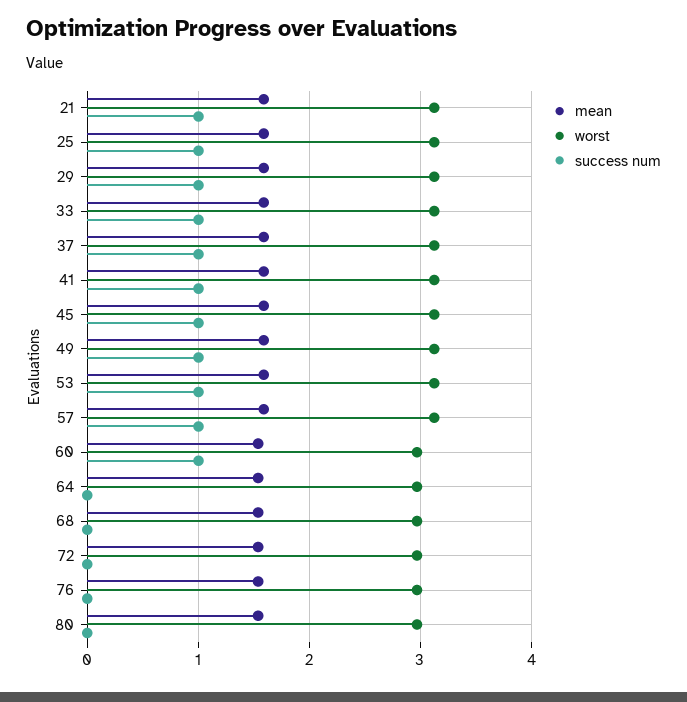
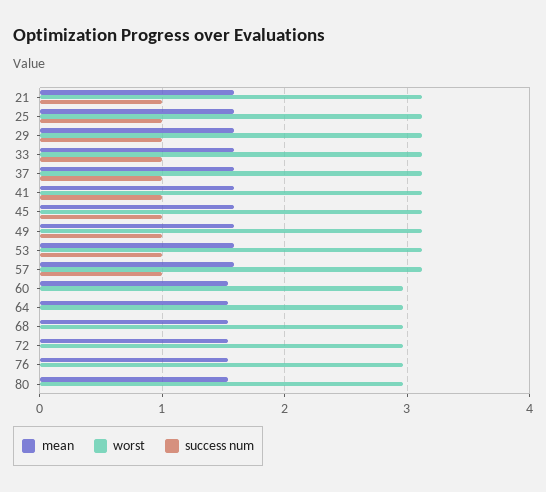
  {
    "mean": {
      "21": 1.6,
      "25": 1.6,
      "29": 1.6,
      "33": 1.6,
      "37": 1.6,
      "41": 1.6,
      "45": 1.6,
      "49": 1.6,
      "53": 1.6,
      "57": 1.6,
      "60": 1.5,
      "64": 1.5,
      "68": 1.5,
      "72": 1.5,
      "76": 1.5,
      "80": 1.5
    },
    "worst": {
      "21": 3.1,
      "25": 3.1,
      "29": 3.1,
      "33": 3.1,
      "37": 3.1,
      "41": 3.1,
      "45": 3.1,
      "49": 3.1,
      "53": 3.1,
      "57": 3.1,
      "60": 3,
      "64": 3,
      "68": 3,
      "72": 3,
      "76": 3,
      "80": 3
    },
    "success num": {
      "21": 1,
      "25": 1,
      "29": 1,
      "33": 1,
      "37": 1,
      "41": 1,
      "45": 1,
      "49": 1,
      "53": 1,
      "57": 1,
-     "60": 1,
+     "60": 0,
      "64": 0,
      "68": 0,
      "72": 0,
      "76": 0,
      "80": 0
    }
  }

